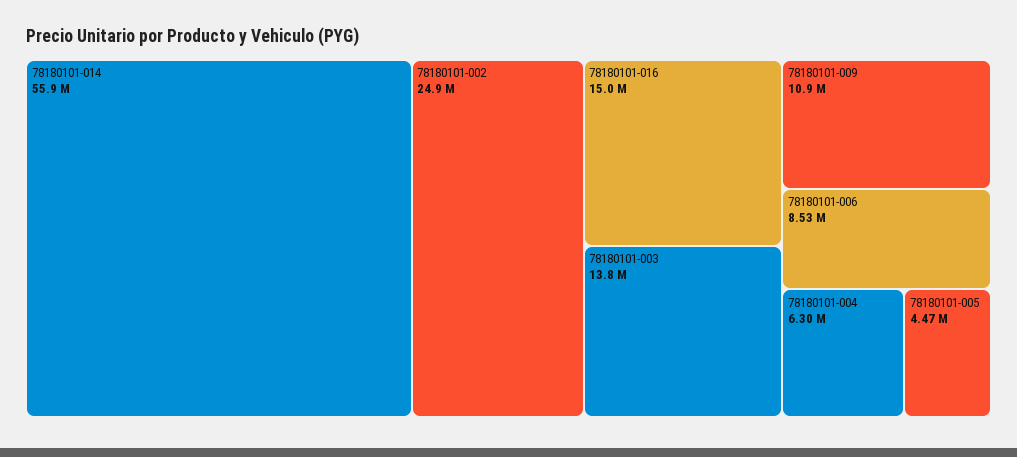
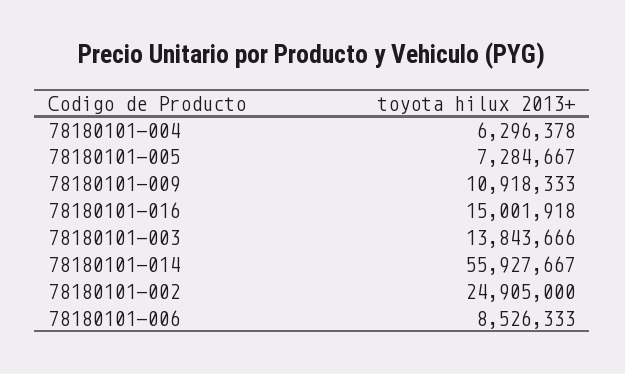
  {
    "78180101-014": 55927667,
    "78180101-002": 24905000,
    "78180101-016": 15001918,
    "78180101-003": 13843666,
    "78180101-009": 10918333,
    "78180101-006": 8526333,
    "78180101-004": 6296378,
-   "78180101-005": 4470000
+   "78180101-005": 7284667
  }

